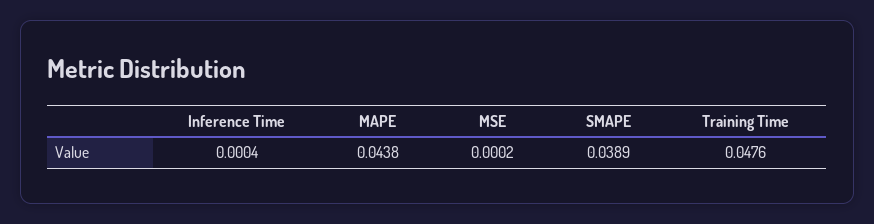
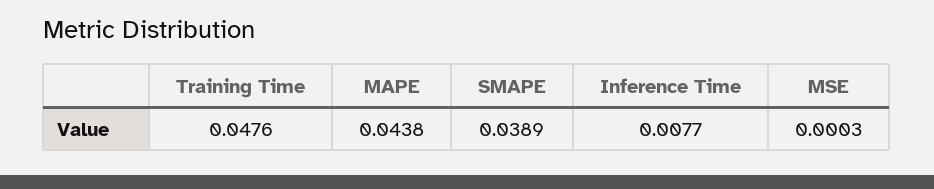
  {
-   "Inference Time": 0.0004,
+   "Inference Time": 0.0077,
    "MAPE": 0.0438,
-   "MSE": 0.0002,
+   "MSE": 0.0003,
    "SMAPE": 0.0389,
    "Training Time": 0.0476
  }

